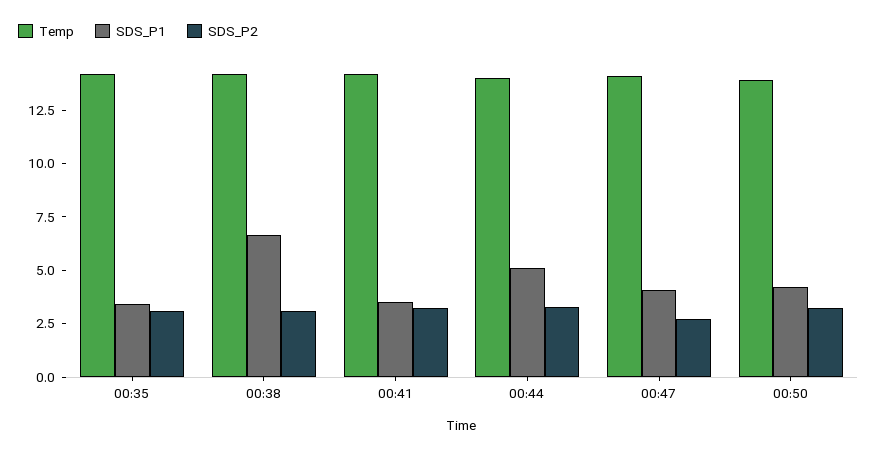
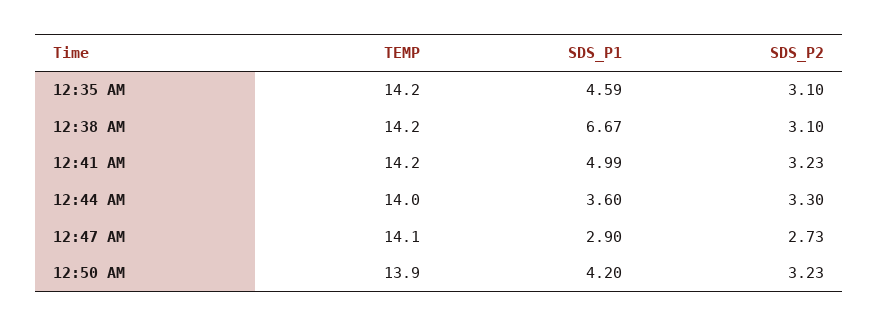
  {
    "Temp": {
      "00:35": 14.2,
      "00:38": 14.2,
      "00:41": 14.2,
      "00:44": 14,
      "00:47": 14.1,
      "00:50": 13.9
    },
    "SDS_P1": {
-     "00:35": 3.5,
+     "00:35": 4.59,
      "00:38": 6.67,
-     "00:41": 3.5,
+     "00:41": 4.99,
-     "00:44": 5,
+     "00:44": 3.6,
-     "00:47": 4,
+     "00:47": 2.9,
      "00:50": 4.2
    },
    "SDS_P2": {
      "00:35": 3.1,
      "00:38": 3.1,
      "00:41": 3.23,
      "00:44": 3.3,
      "00:47": 2.73,
      "00:50": 3.23
    }
  }

